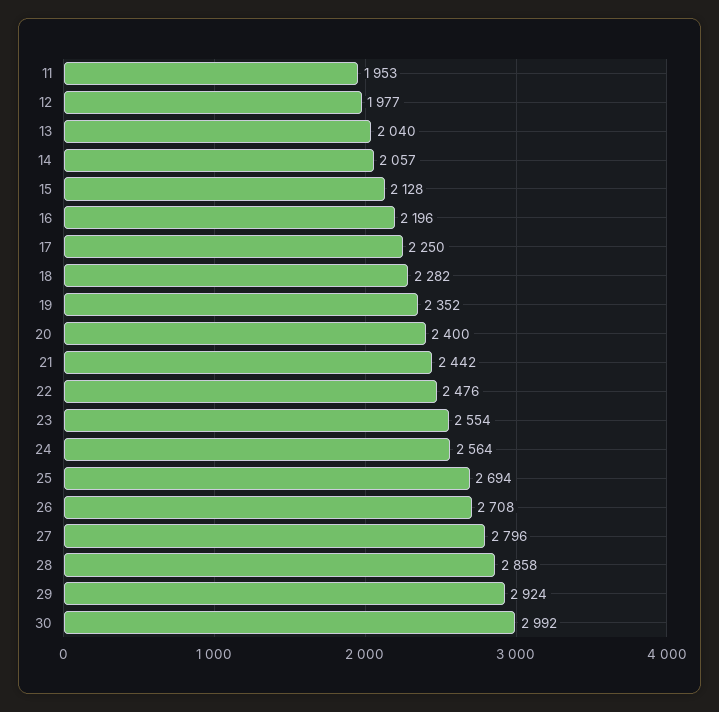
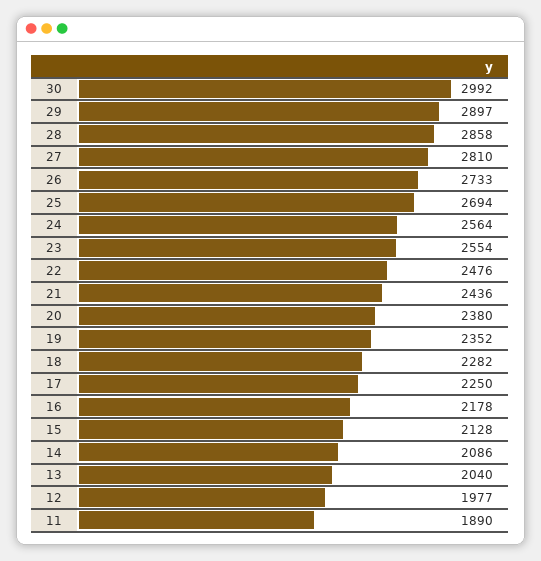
  {
-   "11": 1953,
+   "11": 1890,
    "12": 1977,
    "13": 2040,
-   "14": 2057,
+   "14": 2086,
    "15": 2128,
-   "16": 2196,
+   "16": 2178,
    "17": 2250,
    "18": 2282,
    "19": 2352,
-   "20": 2400,
+   "20": 2380,
-   "21": 2442,
+   "21": 2436,
    "22": 2476,
    "23": 2554,
    "24": 2564,
    "25": 2694,
-   "26": 2708,
+   "26": 2733,
-   "27": 2796,
+   "27": 2810,
    "28": 2858,
-   "29": 2924,
+   "29": 2897,
    "30": 2992
  }

